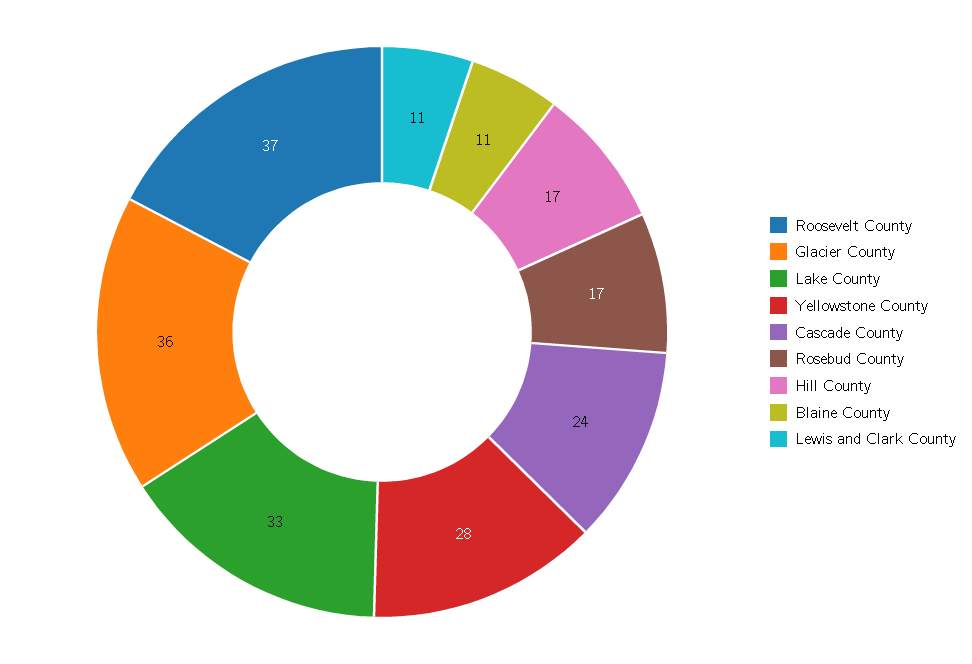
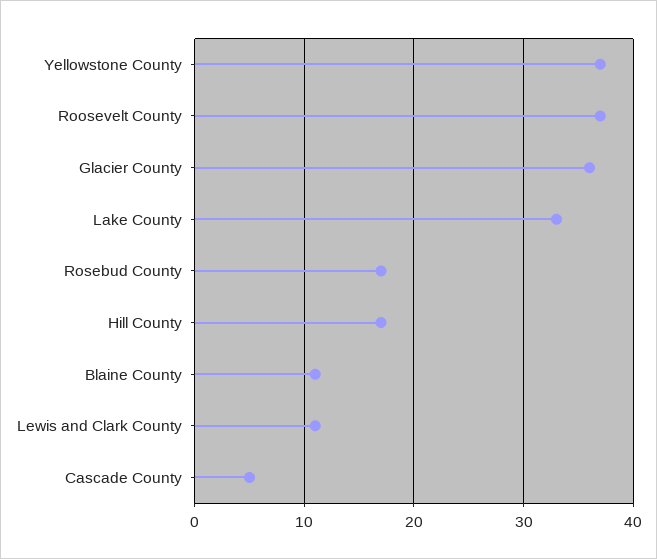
  {
    "Roosevelt County": 37,
    "Glacier County": 36,
    "Lake County": 33,
-   "Yellowstone County": 28,
+   "Yellowstone County": 37,
-   "Cascade County": 24,
+   "Cascade County": 5,
    "Rosebud County": 17,
    "Hill County": 17,
    "Blaine County": 11,
    "Lewis and Clark County": 11
  }

